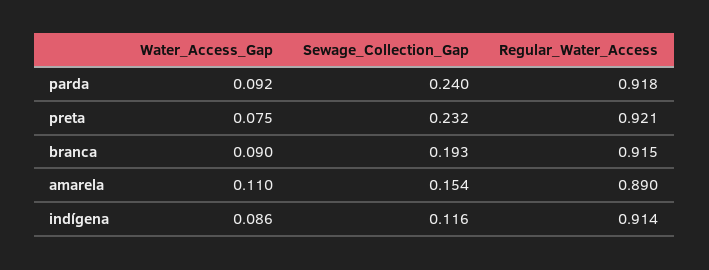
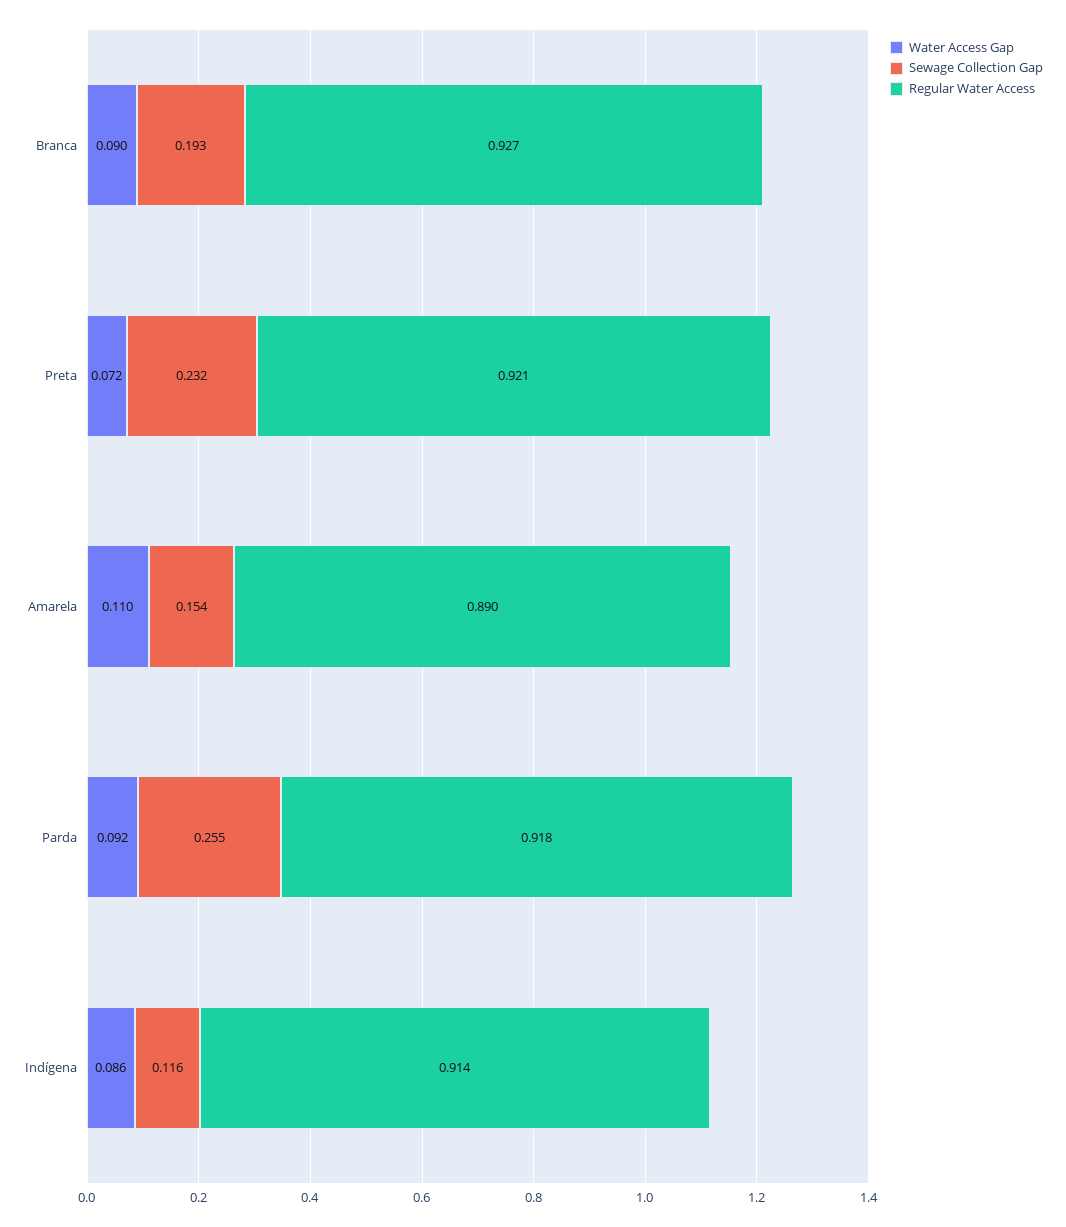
  {
    "Water_Access_Gap": {
      "parda": 0.092,
-     "preta": 0.075,
+     "preta": 0.072,
      "branca": 0.09,
      "amarela": 0.11,
      "indígena": 0.086
    },
    "Sewage_Collection_Gap": {
-     "parda": 0.24,
+     "parda": 0.255,
      "preta": 0.232,
      "branca": 0.193,
      "amarela": 0.154,
      "indígena": 0.116
    },
    "Regular_Water_Access": {
      "parda": 0.918,
      "preta": 0.921,
-     "branca": 0.915,
+     "branca": 0.927,
      "amarela": 0.89,
      "indígena": 0.914
    }
  }

